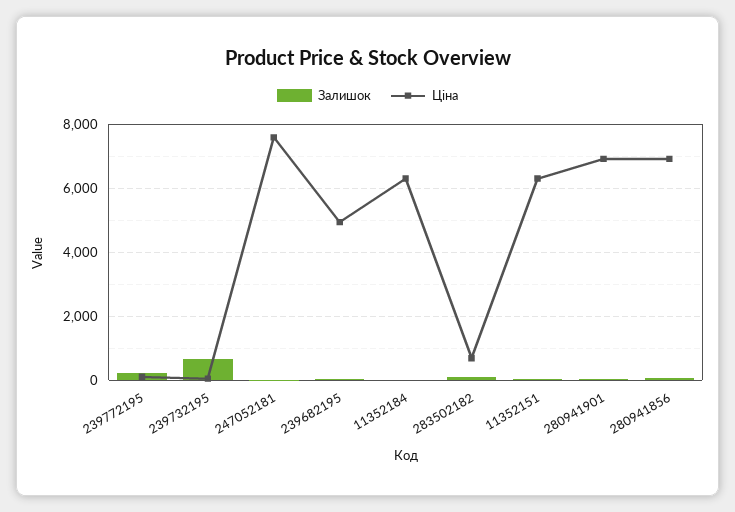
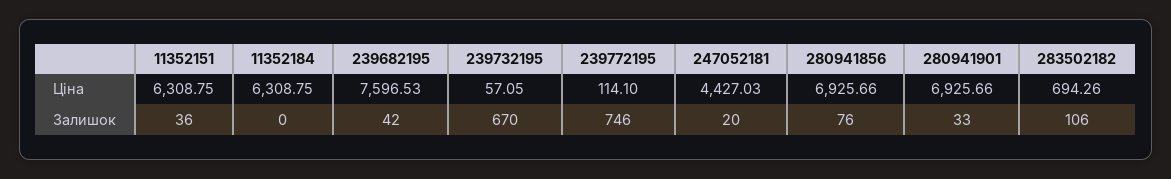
  {
    "Залишок": {
-     "239772195": 200,
+     "239772195": 746,
      "239732195": 670,
      "247052181": 20,
      "239682195": 42,
      "11352184": 0,
      "283502182": 106,
      "11352151": 36,
      "280941901": 33,
      "280941856": 76
    },
    "Ціна": {
      "239772195": 114.1,
      "239732195": 57.05,
-     "247052181": 7600,
+     "247052181": 4427.03,
-     "239682195": 5000,
+     "239682195": 7596.53,
      "11352184": 6308.75,
      "283502182": 694.26,
      "11352151": 6308.75,
      "280941901": 6925.66,
      "280941856": 6925.66
    }
  }

